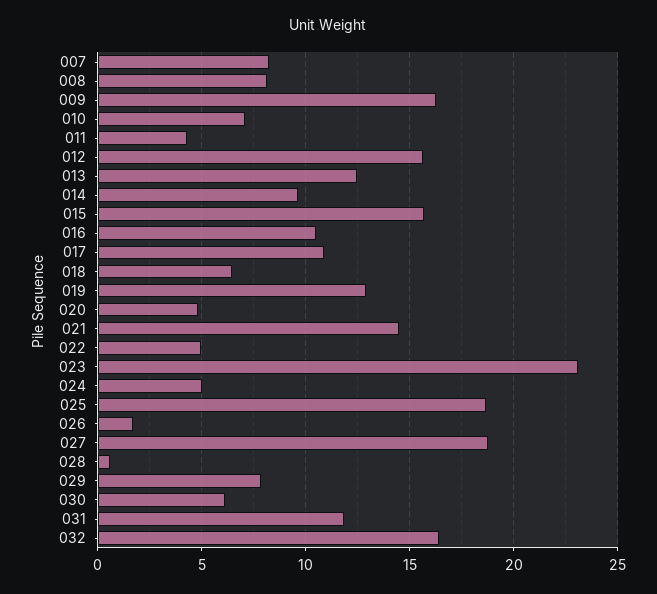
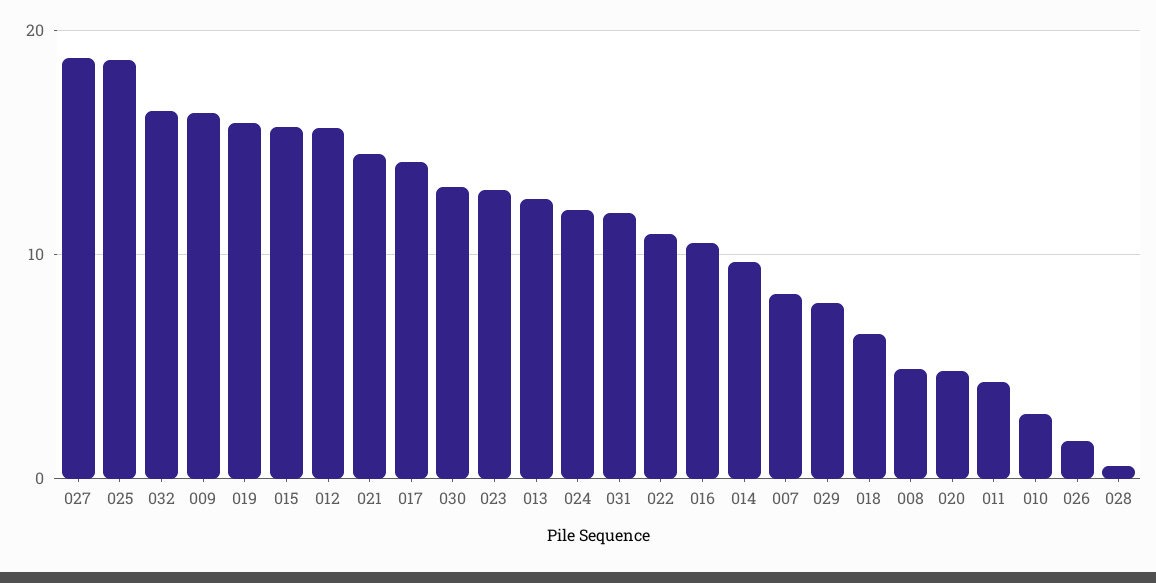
  {
    "007": 8.5,
-   "008": 8,
+   "008": 5,
    "009": 16.5,
-   "010": 7,
+   "010": 3,
    "011": 4.5,
    "012": 15.5,
    "013": 12.5,
    "014": 9.5,
    "015": 15.5,
    "016": 10.5,
-   "017": 11,
+   "017": 14,
    "018": 6.5,
-   "019": 13,
+   "019": 16,
    "020": 5,
    "021": 14.5,
-   "022": 5,
+   "022": 11,
-   "023": 23,
+   "023": 13,
-   "024": 5,
+   "024": 12,
    "025": 18.5,
    "026": 1.5,
    "027": 19,
    "028": 0.5,
    "029": 8,
-   "030": 6,
+   "030": 13,
    "031": 12,
    "032": 16.5
  }

